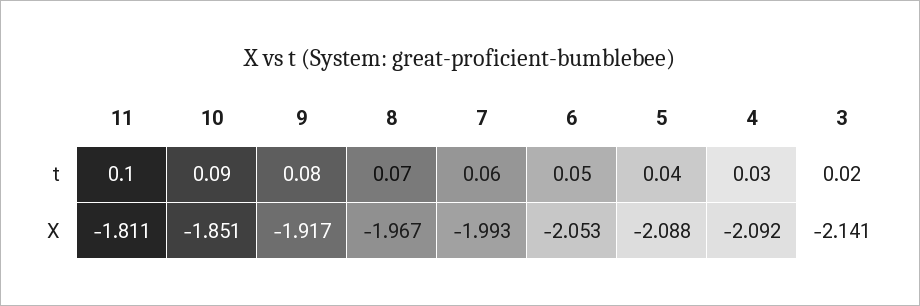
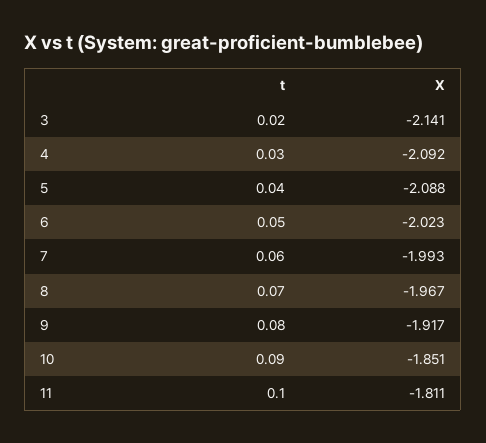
  {
    "11": {
      "t": 0.1,
      "X": -1.811
    },
    "10": {
      "t": 0.09,
      "X": -1.851
    },
    "9": {
      "t": 0.08,
      "X": -1.917
    },
    "8": {
      "t": 0.07,
      "X": -1.967
    },
    "7": {
      "t": 0.06,
      "X": -1.993
    },
    "6": {
      "t": 0.05,
-     "X": -2.053
+     "X": -2.023
    },
    "5": {
      "t": 0.04,
      "X": -2.088
    },
    "4": {
      "t": 0.03,
      "X": -2.092
    },
    "3": {
      "t": 0.02,
      "X": -2.141
    }
  }

